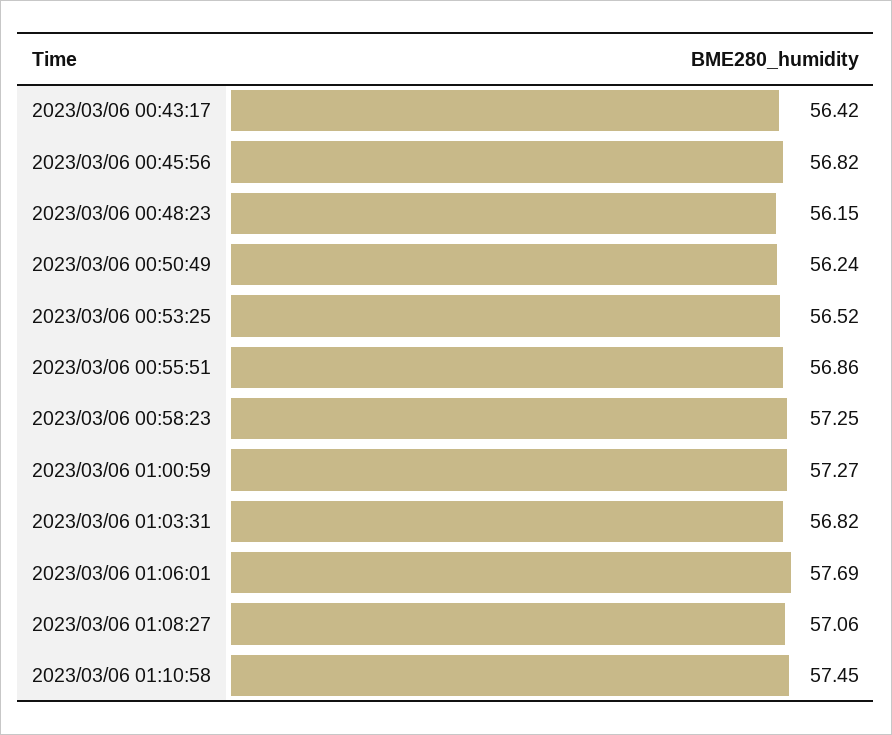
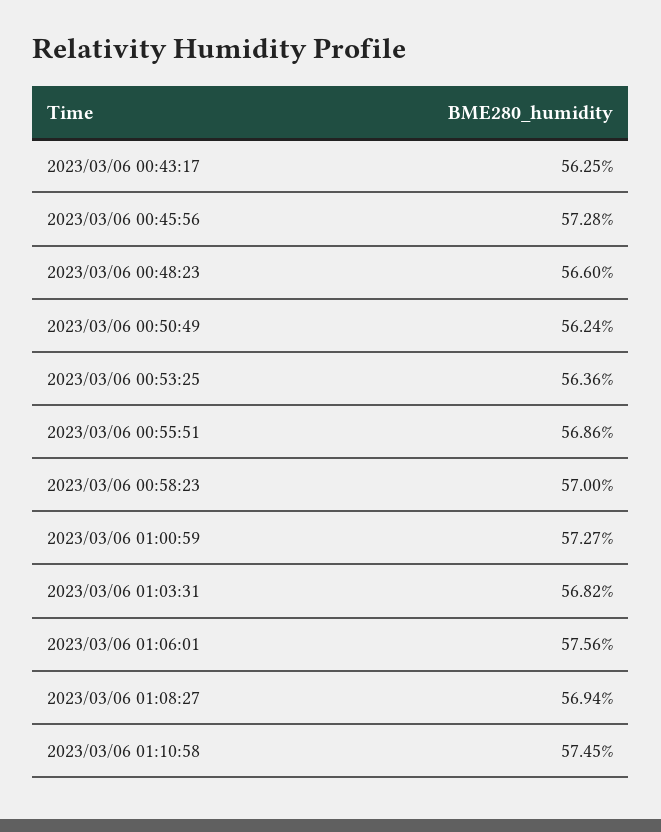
  {
-   "2023/03/06 00:43:17": 56.42,
+   "2023/03/06 00:43:17": 56.25,
-   "2023/03/06 00:45:56": 56.82,
+   "2023/03/06 00:45:56": 57.28,
-   "2023/03/06 00:48:23": 56.15,
+   "2023/03/06 00:48:23": 56.6,
    "2023/03/06 00:50:49": 56.24,
-   "2023/03/06 00:53:25": 56.52,
+   "2023/03/06 00:53:25": 56.36,
    "2023/03/06 00:55:51": 56.86,
-   "2023/03/06 00:58:23": 57.25,
+   "2023/03/06 00:58:23": 57,
    "2023/03/06 01:00:59": 57.27,
    "2023/03/06 01:03:31": 56.82,
-   "2023/03/06 01:06:01": 57.69,
+   "2023/03/06 01:06:01": 57.56,
-   "2023/03/06 01:08:27": 57.06,
+   "2023/03/06 01:08:27": 56.94,
    "2023/03/06 01:10:58": 57.45
  }

